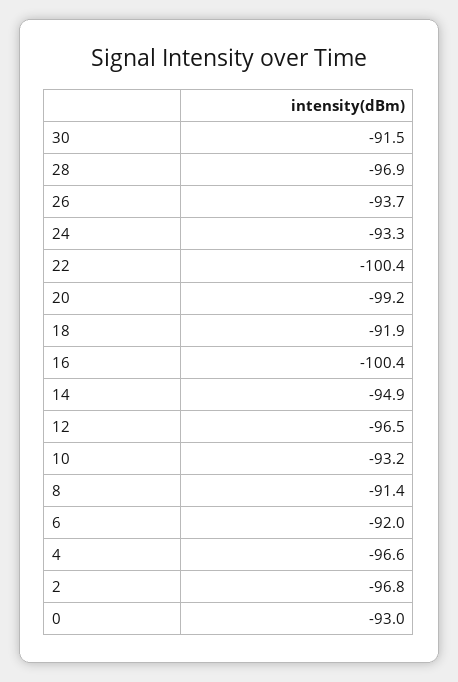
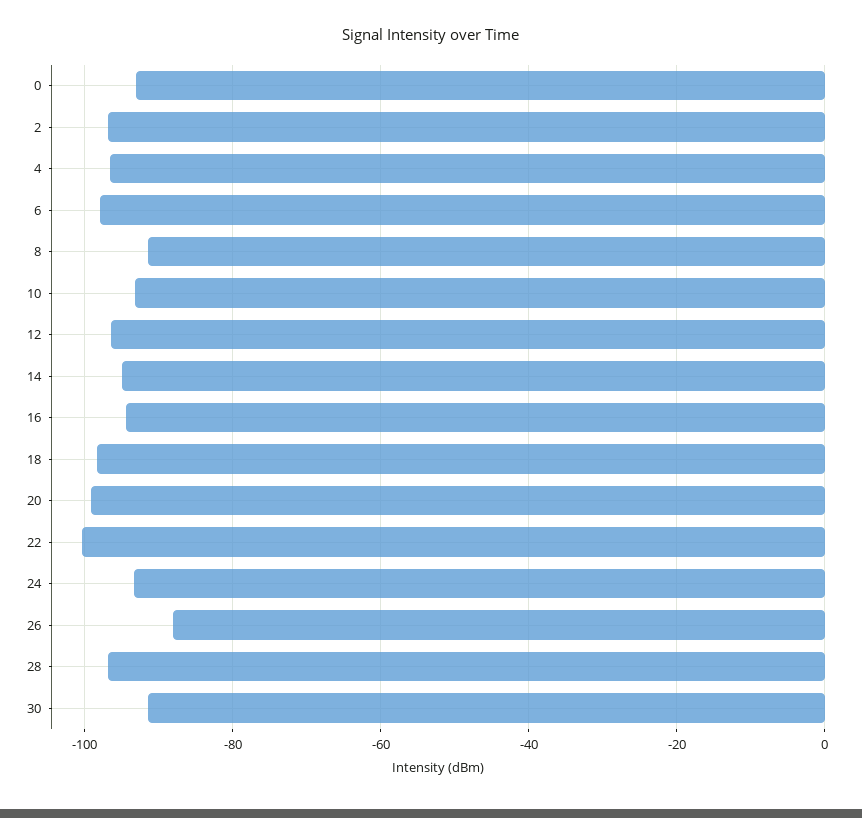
  {
    "30": -91.5,
    "28": -96.9,
-   "26": -93.7,
+   "26": -88,
    "24": -93.3,
    "22": -100.4,
    "20": -99.2,
-   "18": -91.9,
+   "18": -98,
-   "16": -100.4,
+   "16": -94,
    "14": -94.9,
    "12": -96.5,
    "10": -93.2,
    "8": -91.4,
-   "6": -92,
+   "6": -98,
    "4": -96.6,
    "2": -96.8,
    "0": -93
  }

